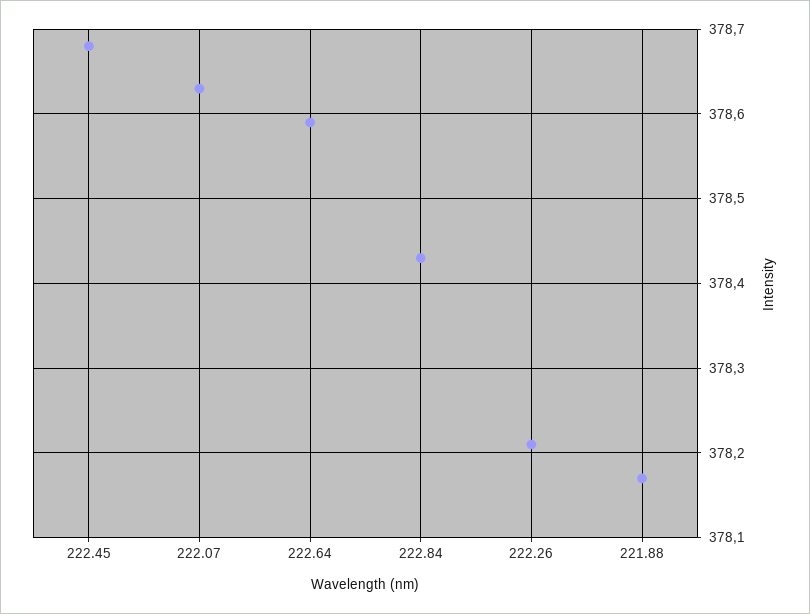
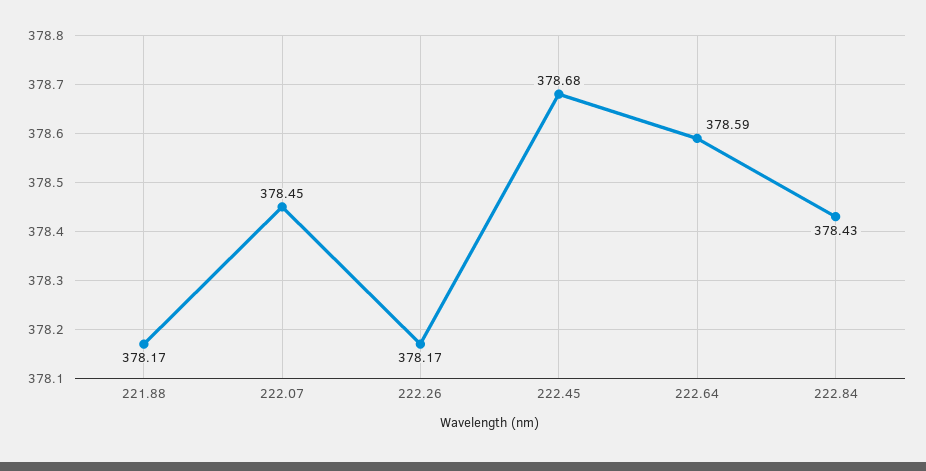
  {
    "222.45": 378.68,
-   "222.07": 378.63,
+   "222.07": 378.45,
    "222.64": 378.59,
    "222.84": 378.43,
-   "222.26": 378.21,
+   "222.26": 378.17,
    "221.88": 378.17
  }

